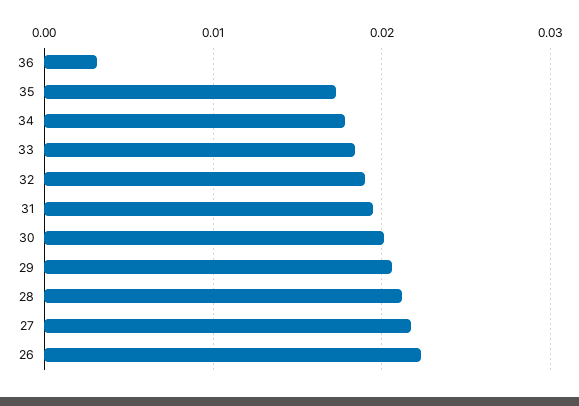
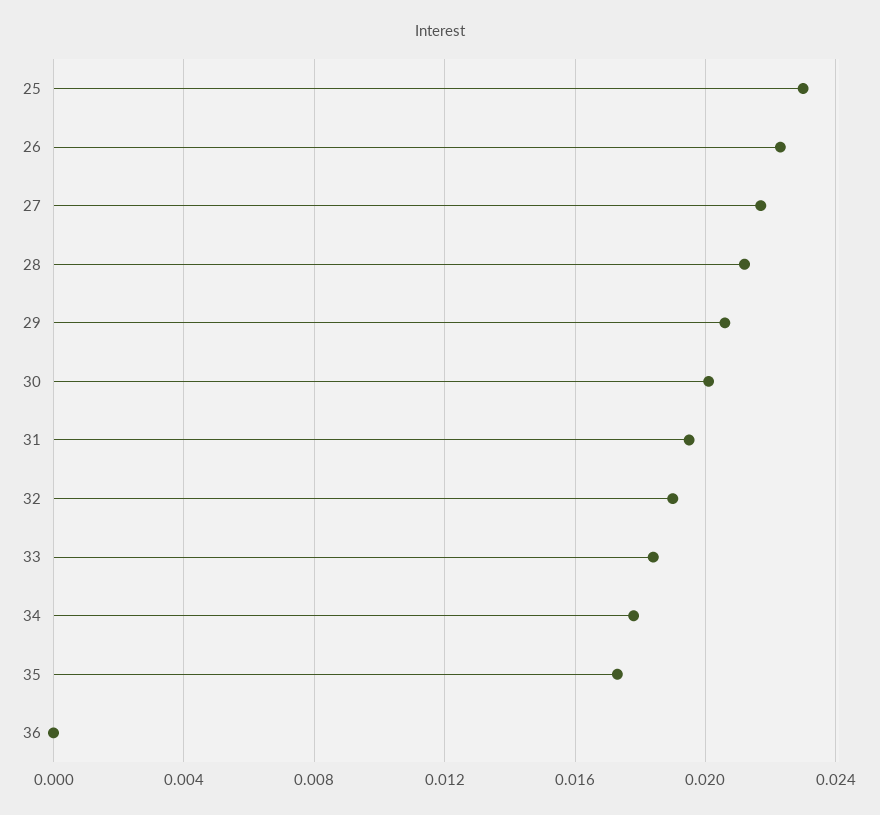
  {
-   "36": 0.003,
+   "36": 0,
    "35": 0.0175,
    "34": 0.018,
    "33": 0.0185,
    "32": 0.019,
    "31": 0.0195,
    "30": 0.02,
    "29": 0.0205,
    "28": 0.021,
    "27": 0.0215,
-   "26": 0.0225
+   "26": 0.0225,
+   "25": 0.023
  }

